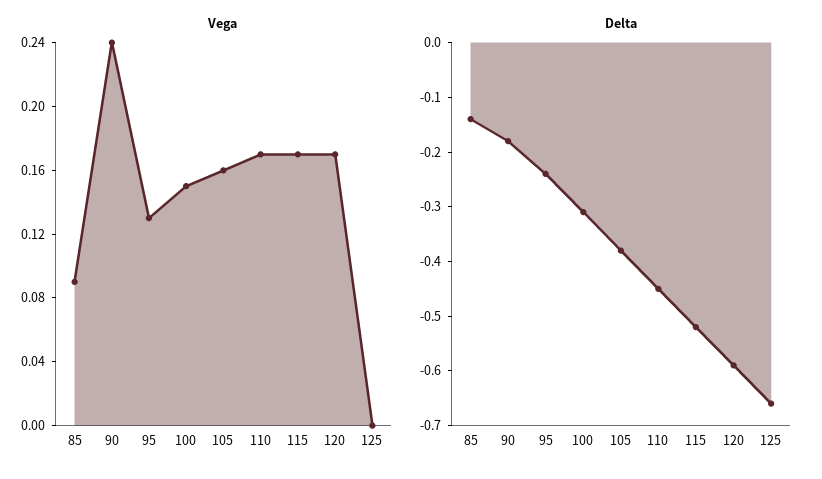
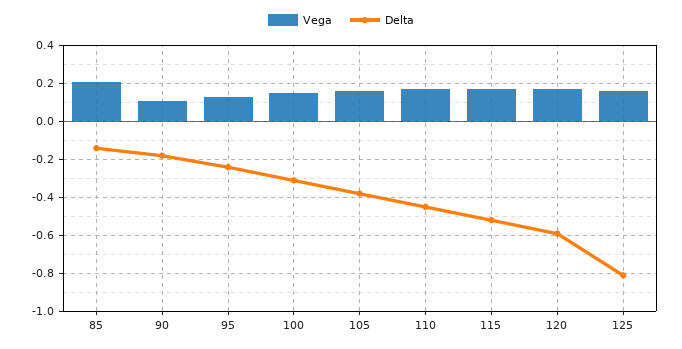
  {
    "Vega": {
-     "85": 0.09,
+     "85": 0.2,
-     "90": 0.24,
+     "90": 0.1,
      "95": 0.13,
      "100": 0.15,
      "105": 0.16,
      "110": 0.17,
      "115": 0.17,
      "120": 0.17,
-     "125": 0
+     "125": 0.15
    },
    "Delta": {
      "85": -0.15,
      "90": -0.2,
      "95": -0.25,
      "100": -0.3,
      "105": -0.4,
      "110": -0.45,
      "115": -0.5,
      "120": -0.6,
-     "125": -0.65
+     "125": -0.8
    }
  }

